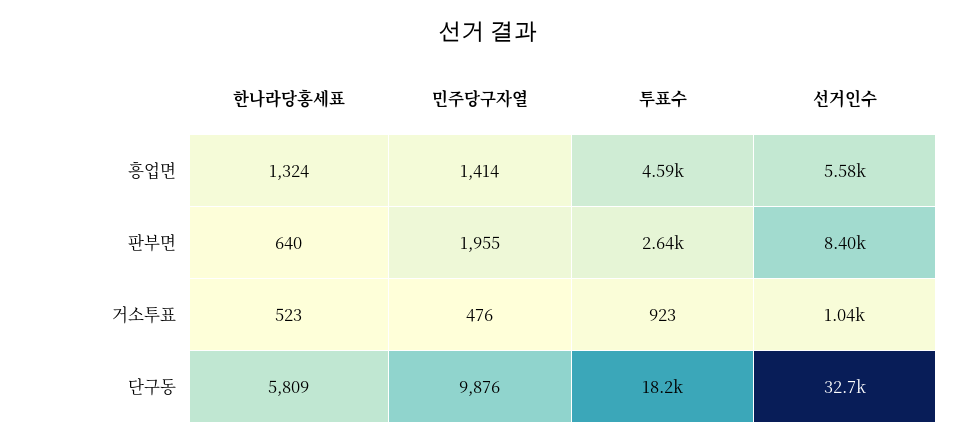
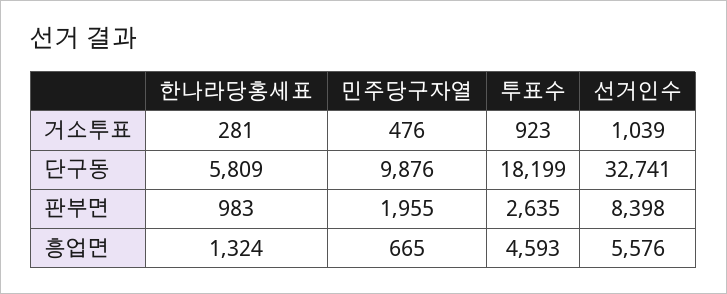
  {
    "한나라당홍세표": {
      "흥업면": 1324,
-     "판부면": 640,
+     "판부면": 983,
-     "거소투표": 523,
+     "거소투표": 281,
      "단구동": 5809
    },
    "민주당구자열": {
-     "흥업면": 1414,
+     "흥업면": 665,
      "판부면": 1955,
      "거소투표": 476,
      "단구동": 9876
    },
    "투표수": {
      "흥업면": 4593,
      "판부면": 2635,
      "거소투표": 923,
      "단구동": 18199
    },
    "선거인수": {
      "흥업면": 5576,
      "판부면": 8398,
      "거소투표": 1039,
      "단구동": 32741
    }
  }

